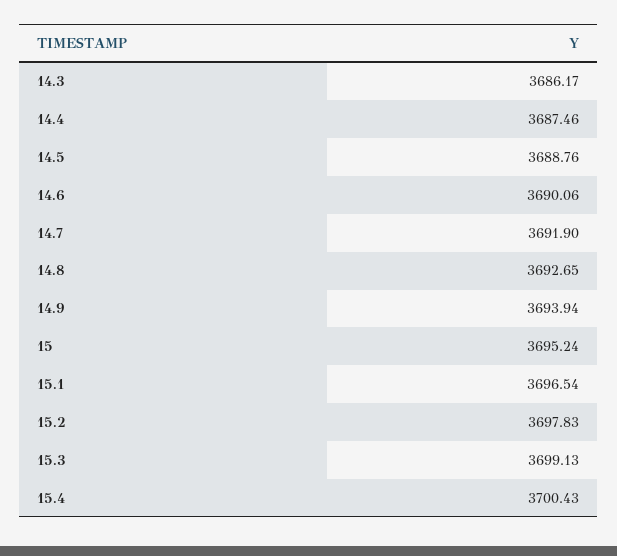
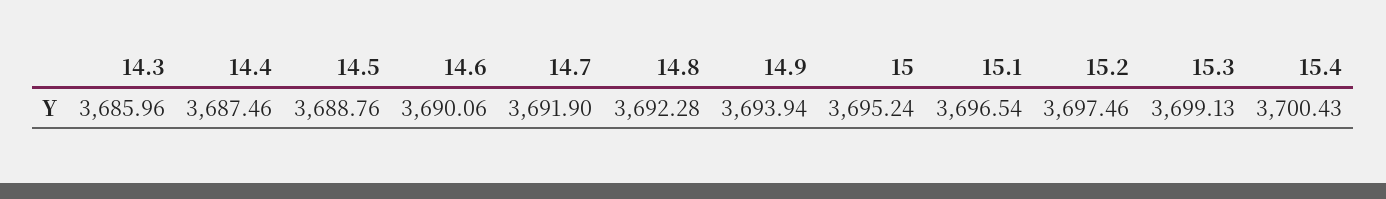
  {
-   "14.3": 3686.17,
+   "14.3": 3685.96,
    "14.4": 3687.46,
    "14.5": 3688.76,
    "14.6": 3690.06,
    "14.7": 3691.9,
-   "14.8": 3692.65,
+   "14.8": 3692.28,
    "14.9": 3693.94,
    "15": 3695.24,
    "15.1": 3696.54,
-   "15.2": 3697.83,
+   "15.2": 3697.46,
    "15.3": 3699.13,
    "15.4": 3700.43
  }

